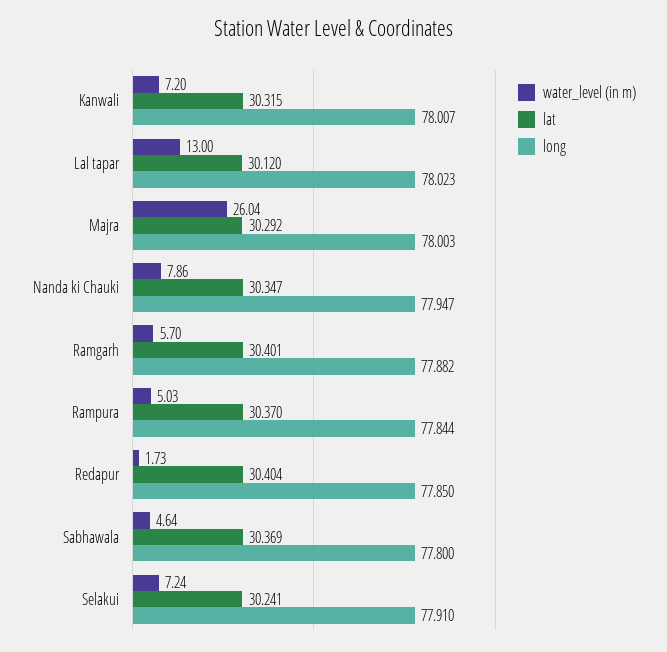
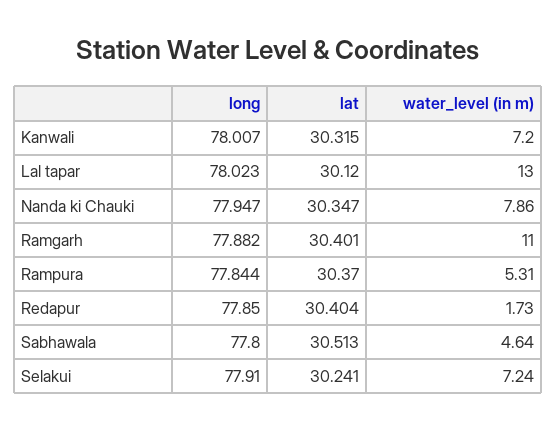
  {
    "water_level (in m)": {
      "Kanwali": 7.2,
      "Lal tapar": 13,
-     "Majra": 26.04,
      "Nanda ki Chauki": 7.86,
-     "Ramgarh": 5.7,
+     "Ramgarh": 11,
-     "Rampura": 5.03,
+     "Rampura": 5.31,
      "Redapur": 1.73,
      "Sabhawala": 4.64,
      "Selakui": 7.24
    },
    "lat": {
      "Kanwali": 30.315,
      "Lal tapar": 30.12,
-     "Majra": 30.292,
      "Nanda ki Chauki": 30.347,
      "Ramgarh": 30.401,
      "Rampura": 30.37,
      "Redapur": 30.404,
-     "Sabhawala": 30.369,
+     "Sabhawala": 30.513,
      "Selakui": 30.241
    },
    "long": {
      "Kanwali": 78.007,
      "Lal tapar": 78.023,
-     "Majra": 78.003,
      "Nanda ki Chauki": 77.947,
      "Ramgarh": 77.882,
      "Rampura": 77.844,
      "Redapur": 77.85,
      "Sabhawala": 77.8,
      "Selakui": 77.91
    }
  }

